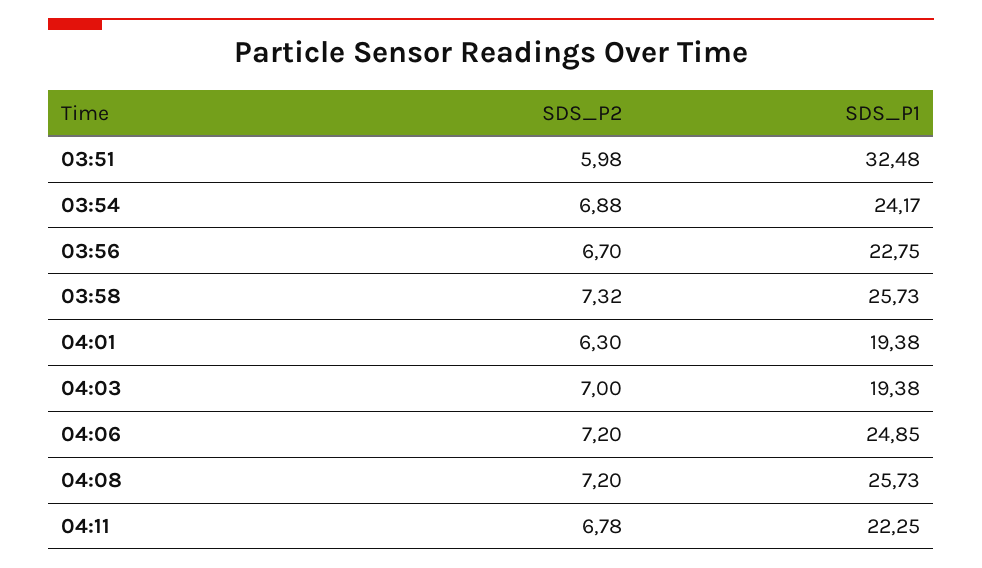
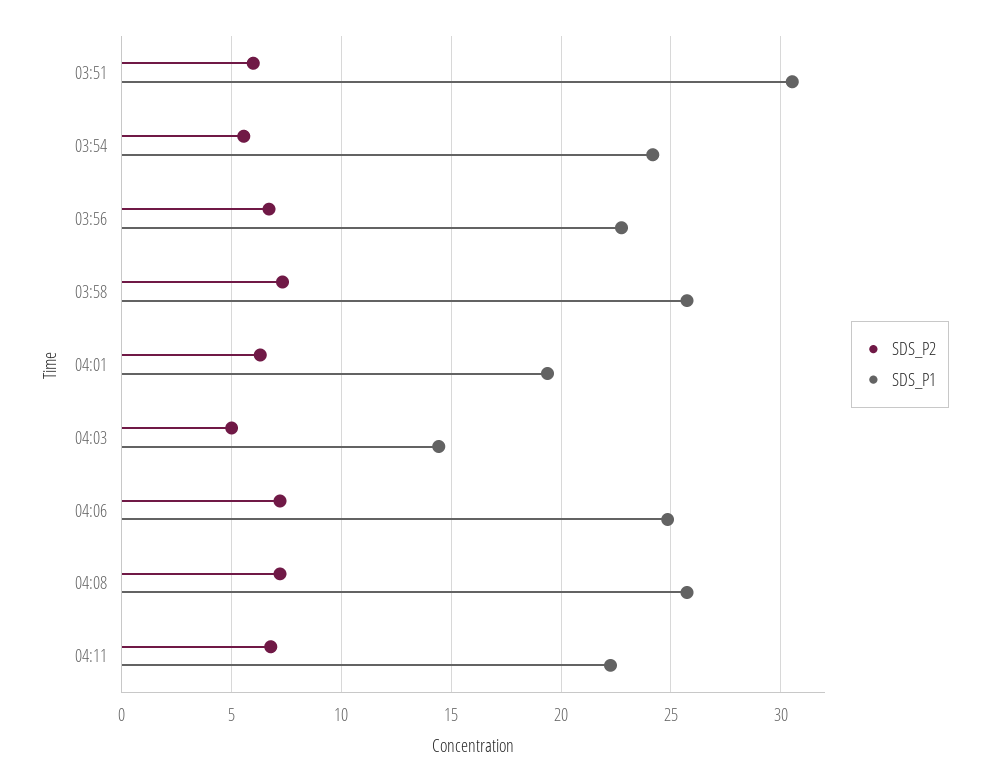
  {
    "SDS_P2": {
      "03:51": 5.98,
-     "03:54": 6.88,
+     "03:54": 5.5,
      "03:56": 6.7,
      "03:58": 7.32,
      "04:01": 6.3,
-     "04:03": 7,
+     "04:03": 5,
      "04:06": 7.2,
      "04:08": 7.2,
      "04:11": 6.78
    },
    "SDS_P1": {
-     "03:51": 32.48,
+     "03:51": 30.5,
      "03:54": 24.17,
      "03:56": 22.75,
      "03:58": 25.73,
      "04:01": 19.38,
-     "04:03": 19.38,
+     "04:03": 14.5,
      "04:06": 24.85,
      "04:08": 25.73,
      "04:11": 22.25
    }
  }

